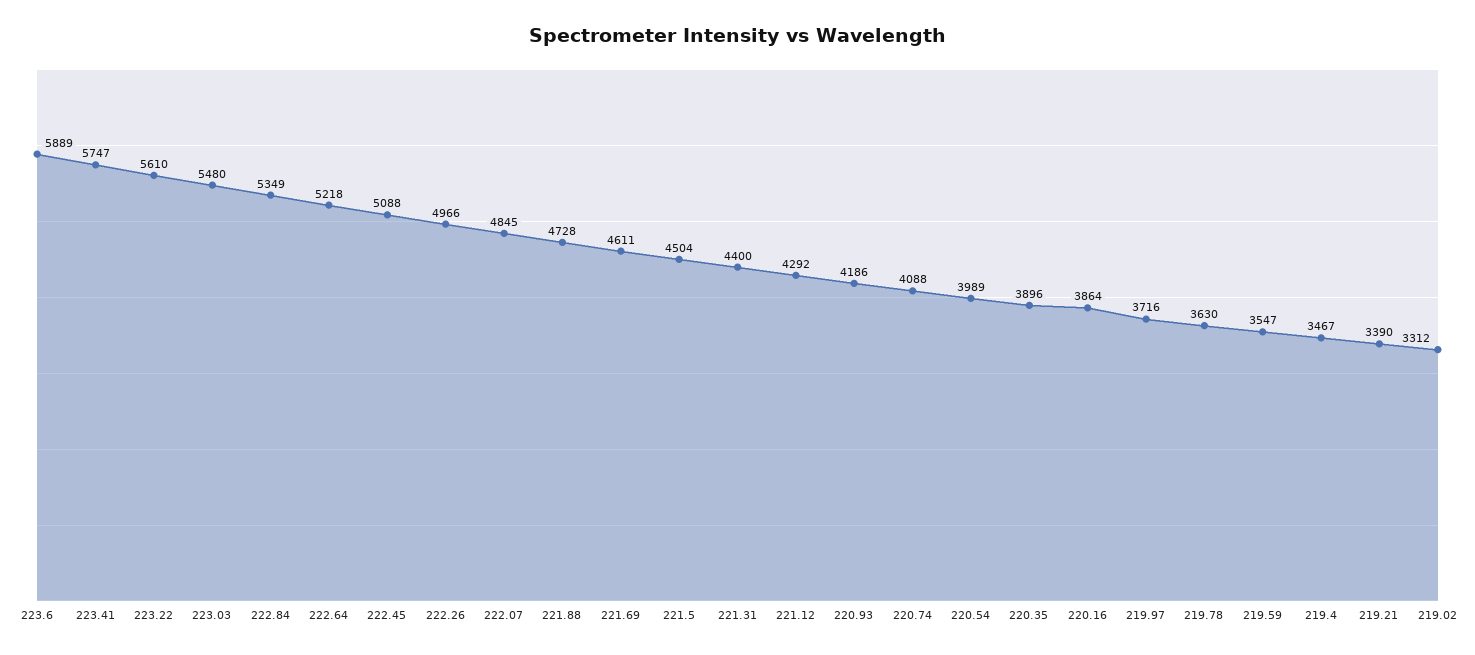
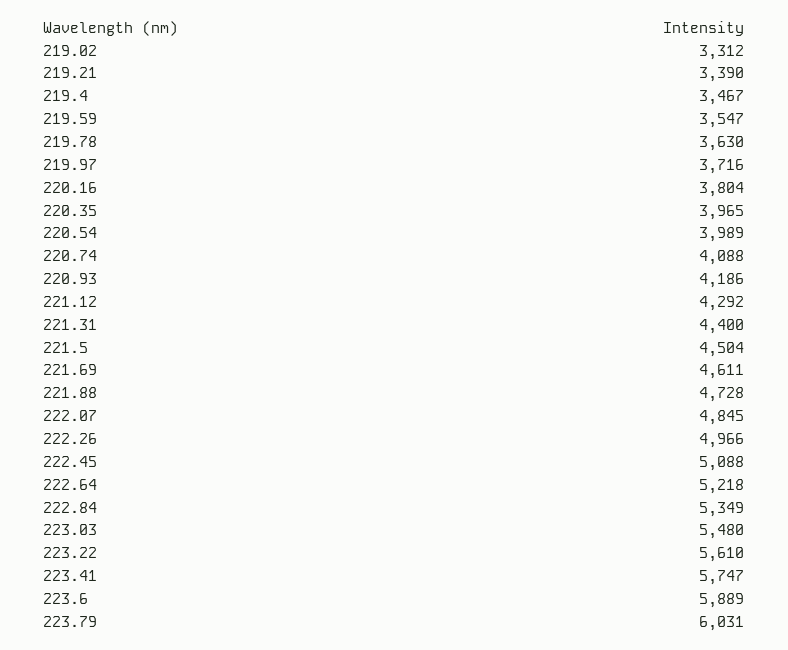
  {
    "223.6": 5889,
    "223.41": 5747,
    "223.22": 5610,
    "223.03": 5480,
    "222.84": 5349,
    "222.64": 5218,
    "222.45": 5088,
    "222.26": 4966,
    "222.07": 4845,
    "221.88": 4728,
    "221.69": 4611,
    "221.5": 4504,
    "221.31": 4400,
    "221.12": 4292,
    "220.93": 4186,
    "220.74": 4088,
    "220.54": 3989,
-   "220.35": 3896,
+   "220.35": 3965,
-   "220.16": 3864,
+   "220.16": 3804,
    "219.97": 3716,
    "219.78": 3630,
    "219.59": 3547,
    "219.4": 3467,
    "219.21": 3390,
-   "219.02": 3312
+   "219.02": 3312,
+   "223.79": 6031
  }

